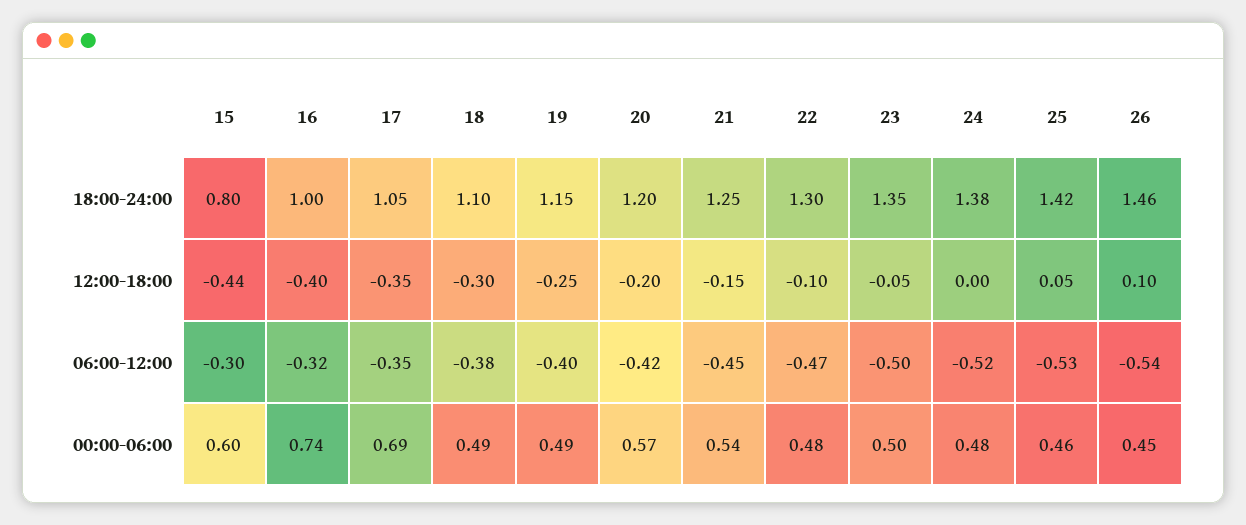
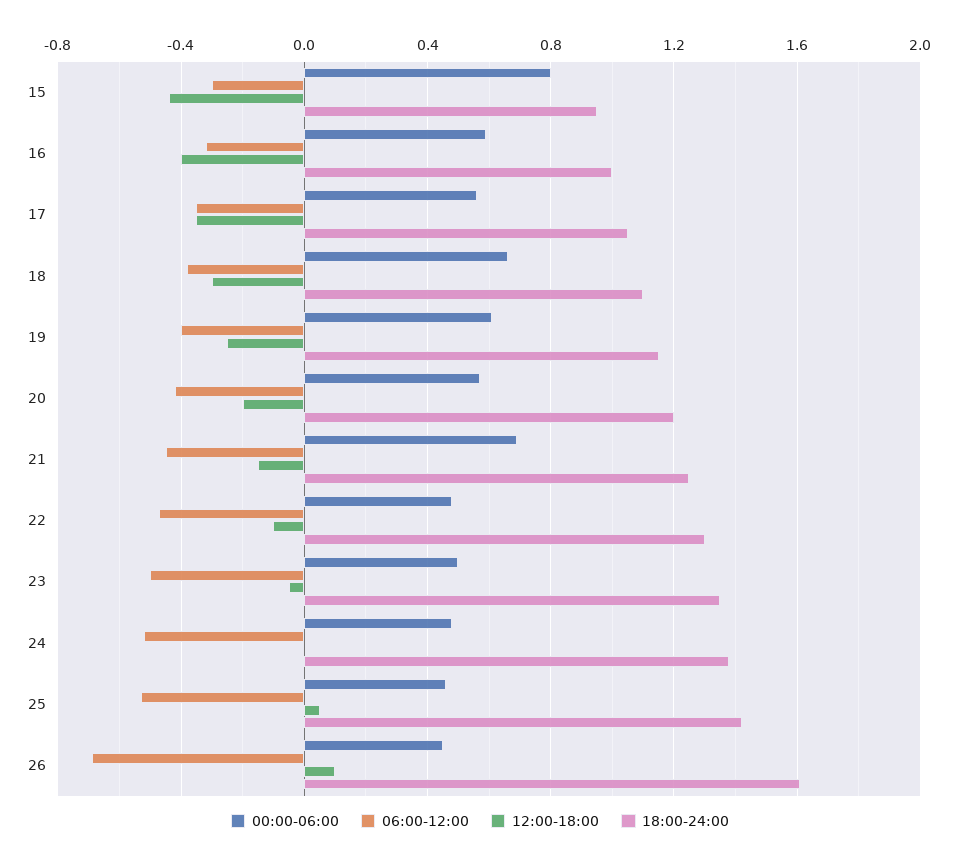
  {
    "18:00-24:00": {
-     "15": 0.8,
+     "15": 0.95,
      "16": 1,
      "17": 1.05,
      "18": 1.1,
      "19": 1.15,
      "20": 1.2,
      "21": 1.25,
      "22": 1.3,
      "23": 1.35,
      "24": 1.38,
      "25": 1.42,
-     "26": 1.46
+     "26": 1.6
    },
    "12:00-18:00": {
      "15": -0.44,
      "16": -0.4,
      "17": -0.35,
      "18": -0.3,
      "19": -0.25,
      "20": -0.2,
      "21": -0.15,
      "22": -0.1,
      "23": -0.05,
      "24": 0,
      "25": 0.05,
      "26": 0.1
    },
    "06:00-12:00": {
      "15": -0.3,
      "16": -0.32,
      "17": -0.35,
      "18": -0.38,
      "19": -0.4,
      "20": -0.42,
      "21": -0.45,
      "22": -0.47,
      "23": -0.5,
      "24": -0.52,
      "25": -0.53,
-     "26": -0.54
+     "26": -0.7
    },
    "00:00-06:00": {
-     "15": 0.6,
+     "15": 0.8,
-     "16": 0.74,
+     "16": 0.6,
-     "17": 0.69,
+     "17": 0.55,
-     "18": 0.49,
+     "18": 0.65,
-     "19": 0.49,
+     "19": 0.6,
      "20": 0.57,
-     "21": 0.54,
+     "21": 0.7,
      "22": 0.48,
      "23": 0.5,
      "24": 0.48,
      "25": 0.46,
      "26": 0.45
    }
  }

